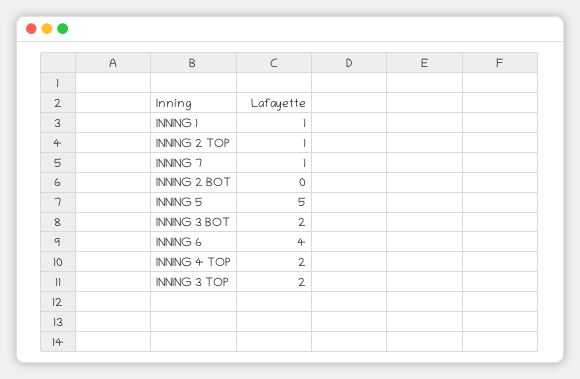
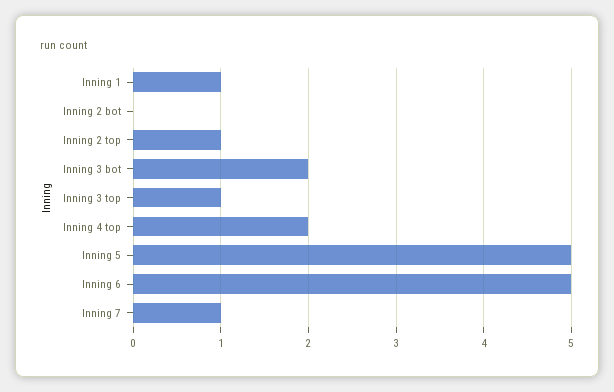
  {
    "INNING 1": 1,
    "INNING 2 TOP": 1,
    "INNING 7": 1,
    "INNING 2 BOT": 0,
    "INNING 5": 5,
    "INNING 3 BOT": 2,
-   "INNING 6": 4,
+   "INNING 6": 5,
    "INNING 4 TOP": 2,
-   "INNING 3 TOP": 2
+   "INNING 3 TOP": 1
  }

